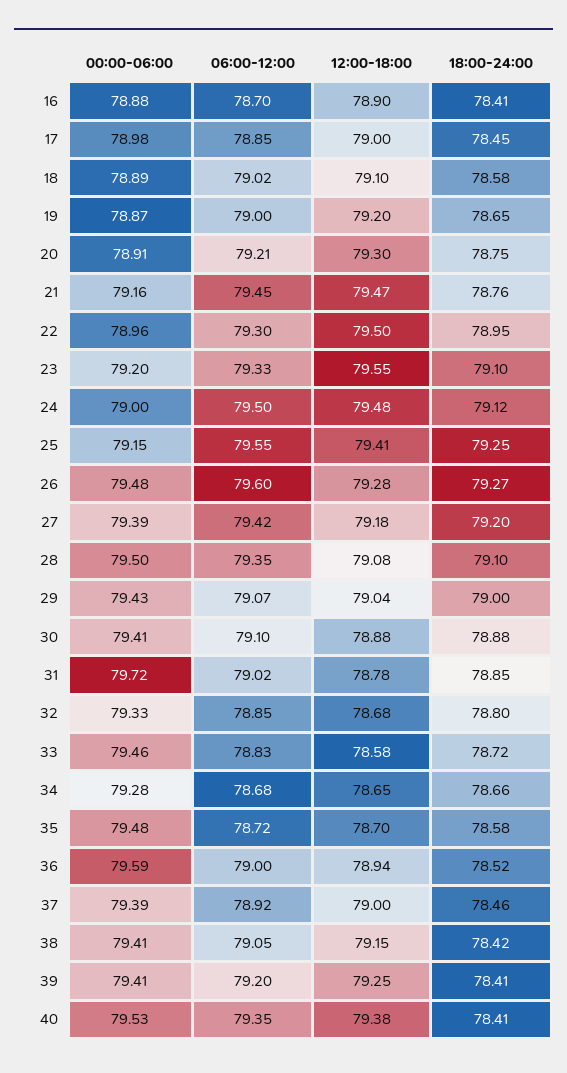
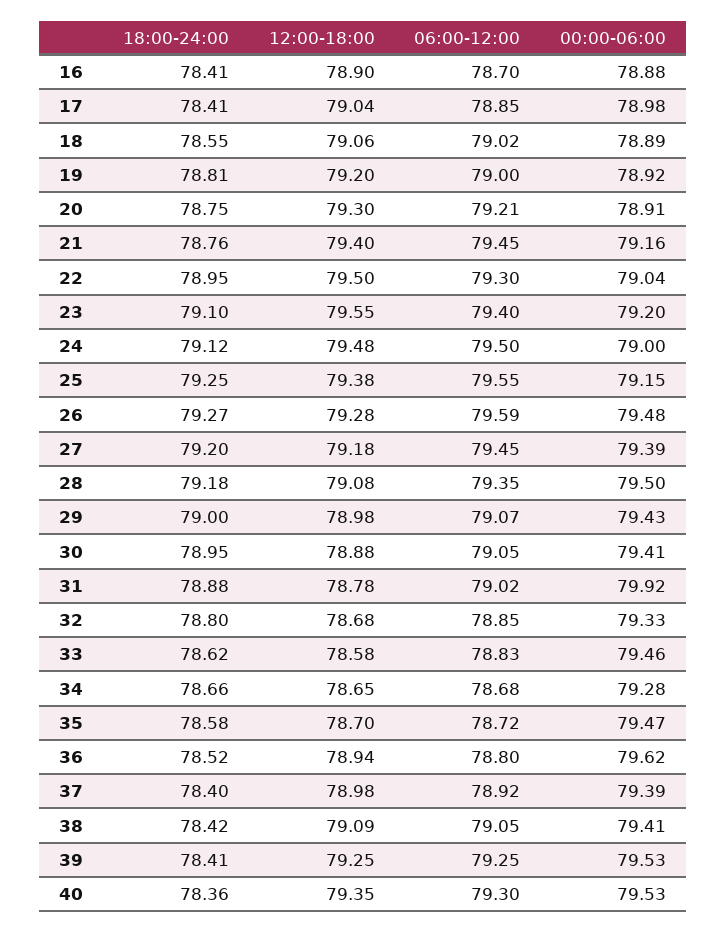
  {
    "00:00-06:00": {
      "16": 78.88,
      "17": 78.98,
      "18": 78.89,
-     "19": 78.87,
+     "19": 78.92,
      "20": 78.91,
      "21": 79.16,
-     "22": 78.96,
+     "22": 79.04,
      "23": 79.2,
      "24": 79,
      "25": 79.15,
      "26": 79.48,
      "27": 79.39,
      "28": 79.5,
      "29": 79.43,
      "30": 79.41,
-     "31": 79.72,
+     "31": 79.92,
      "32": 79.33,
      "33": 79.46,
      "34": 79.28,
-     "35": 79.48,
+     "35": 79.47,
-     "36": 79.59,
+     "36": 79.62,
      "37": 79.39,
      "38": 79.41,
-     "39": 79.41,
+     "39": 79.53,
      "40": 79.53
    },
    "06:00-12:00": {
      "16": 78.7,
      "17": 78.85,
      "18": 79.02,
      "19": 79,
      "20": 79.21,
      "21": 79.45,
      "22": 79.3,
-     "23": 79.33,
+     "23": 79.4,
      "24": 79.5,
      "25": 79.55,
-     "26": 79.6,
+     "26": 79.59,
-     "27": 79.42,
+     "27": 79.45,
      "28": 79.35,
      "29": 79.07,
-     "30": 79.1,
+     "30": 79.05,
      "31": 79.02,
      "32": 78.85,
      "33": 78.83,
      "34": 78.68,
      "35": 78.72,
-     "36": 79,
+     "36": 78.8,
      "37": 78.92,
      "38": 79.05,
-     "39": 79.2,
+     "39": 79.25,
-     "40": 79.35
+     "40": 79.3
    },
    "12:00-18:00": {
      "16": 78.9,
-     "17": 79,
+     "17": 79.04,
-     "18": 79.1,
+     "18": 79.06,
      "19": 79.2,
      "20": 79.3,
-     "21": 79.47,
+     "21": 79.4,
      "22": 79.5,
      "23": 79.55,
      "24": 79.48,
-     "25": 79.41,
+     "25": 79.38,
      "26": 79.28,
      "27": 79.18,
      "28": 79.08,
-     "29": 79.04,
+     "29": 78.98,
      "30": 78.88,
      "31": 78.78,
      "32": 78.68,
      "33": 78.58,
      "34": 78.65,
      "35": 78.7,
      "36": 78.94,
-     "37": 79,
+     "37": 78.98,
-     "38": 79.15,
+     "38": 79.09,
      "39": 79.25,
-     "40": 79.38
+     "40": 79.35
    },
    "18:00-24:00": {
      "16": 78.41,
-     "17": 78.45,
+     "17": 78.41,
-     "18": 78.58,
+     "18": 78.55,
-     "19": 78.65,
+     "19": 78.81,
      "20": 78.75,
      "21": 78.76,
      "22": 78.95,
      "23": 79.1,
      "24": 79.12,
      "25": 79.25,
      "26": 79.27,
      "27": 79.2,
-     "28": 79.1,
+     "28": 79.18,
      "29": 79,
-     "30": 78.88,
+     "30": 78.95,
-     "31": 78.85,
+     "31": 78.88,
      "32": 78.8,
-     "33": 78.72,
+     "33": 78.62,
      "34": 78.66,
      "35": 78.58,
      "36": 78.52,
-     "37": 78.46,
+     "37": 78.4,
      "38": 78.42,
      "39": 78.41,
-     "40": 78.41
+     "40": 78.36
    }
  }

